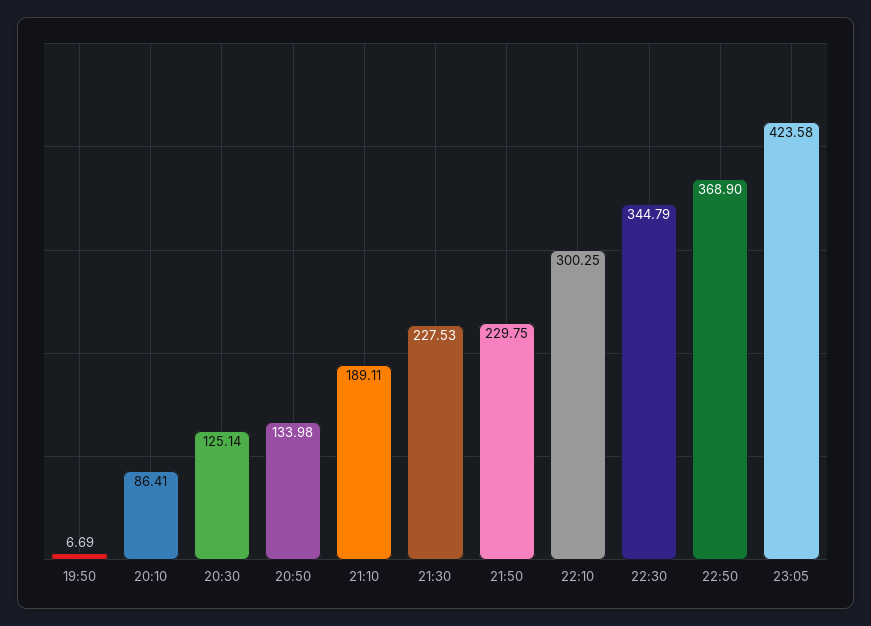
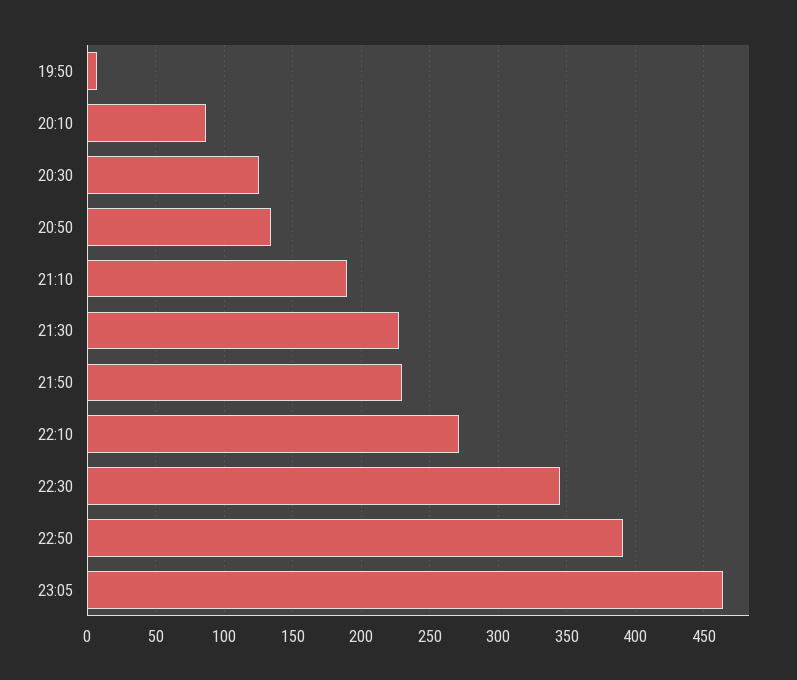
  {
    "19:50": 6.69,
    "20:10": 86.41,
    "20:30": 125.14,
    "20:50": 133.98,
    "21:10": 189.11,
    "21:30": 227.53,
    "21:50": 229.75,
-   "22:10": 300.25,
+   "22:10": 270,
    "22:30": 344.79,
-   "22:50": 368.9,
+   "22:50": 390,
-   "23:05": 423.58
+   "23:05": 465
  }

